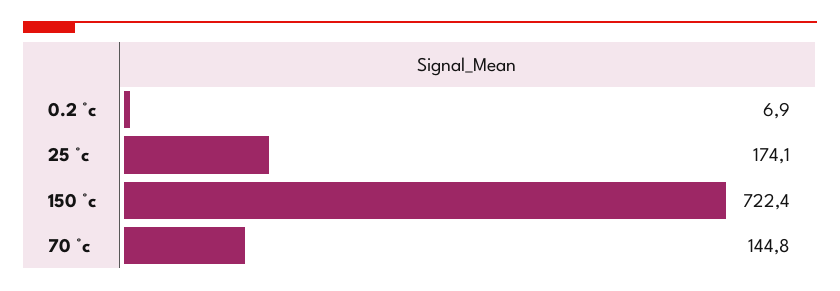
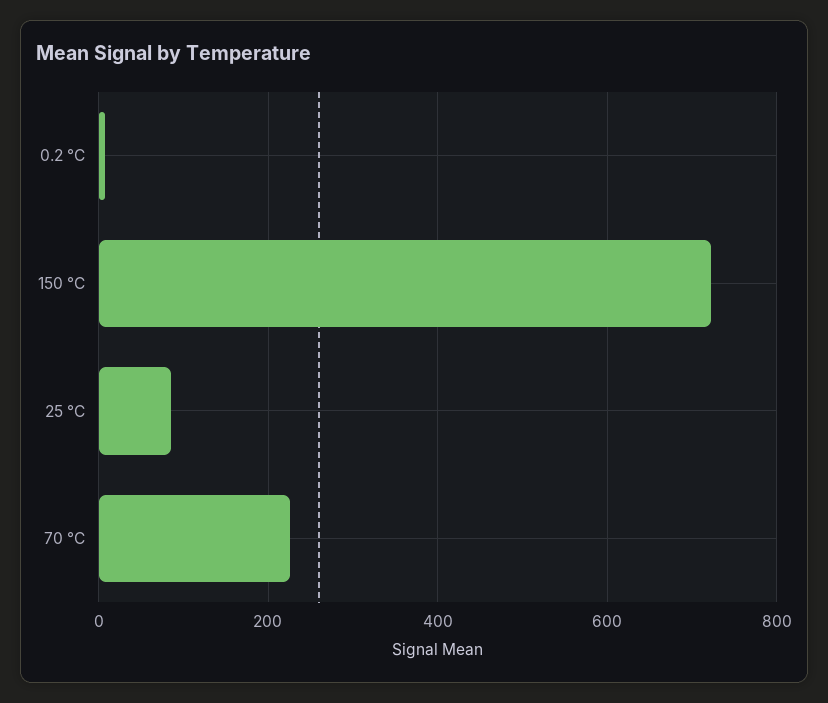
  {
    "0.2 °c": 6.9,
-   "25 °c": 174.1,
+   "25 °c": 80,
    "150 °c": 722.4,
-   "70 °c": 144.8
+   "70 °c": 220
  }

